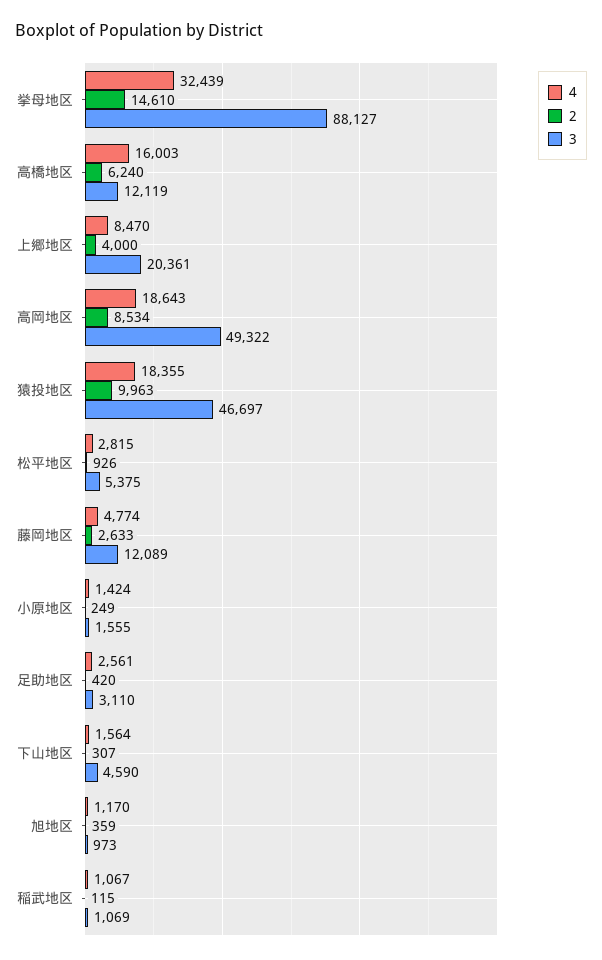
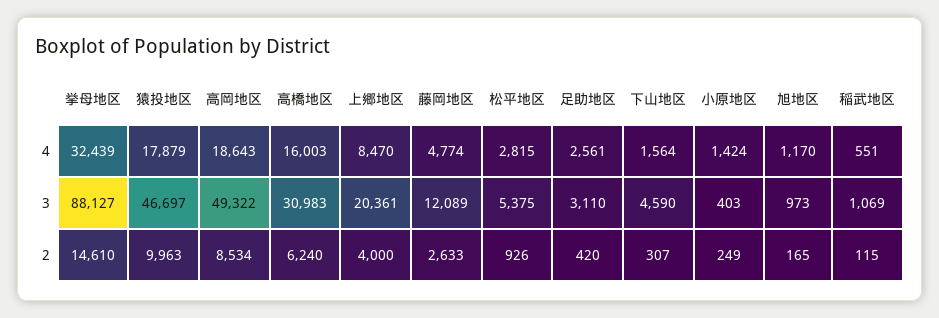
  {
    "4": {
      "挙母地区": 32439,
      "高橋地区": 16003,
      "上郷地区": 8470,
      "高岡地区": 18643,
-     "猿投地区": 18355,
+     "猿投地区": 17879,
      "松平地区": 2815,
      "藤岡地区": 4774,
      "小原地区": 1424,
      "足助地区": 2561,
      "下山地区": 1564,
      "旭地区": 1170,
-     "稲武地区": 1067
+     "稲武地区": 551
    },
    "2": {
      "挙母地区": 14610,
      "高橋地区": 6240,
      "上郷地区": 4000,
      "高岡地区": 8534,
      "猿投地区": 9963,
      "松平地区": 926,
      "藤岡地区": 2633,
      "小原地区": 249,
      "足助地区": 420,
      "下山地区": 307,
-     "旭地区": 359,
+     "旭地区": 165,
      "稲武地区": 115
    },
    "3": {
      "挙母地区": 88127,
-     "高橋地区": 12119,
+     "高橋地区": 30983,
      "上郷地区": 20361,
      "高岡地区": 49322,
      "猿投地区": 46697,
      "松平地区": 5375,
      "藤岡地区": 12089,
-     "小原地区": 1555,
+     "小原地区": 403,
      "足助地区": 3110,
      "下山地区": 4590,
      "旭地区": 973,
      "稲武地区": 1069
    }
  }

